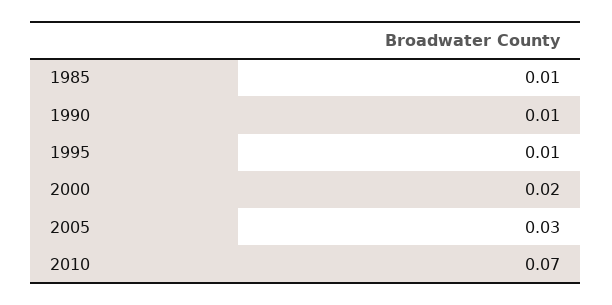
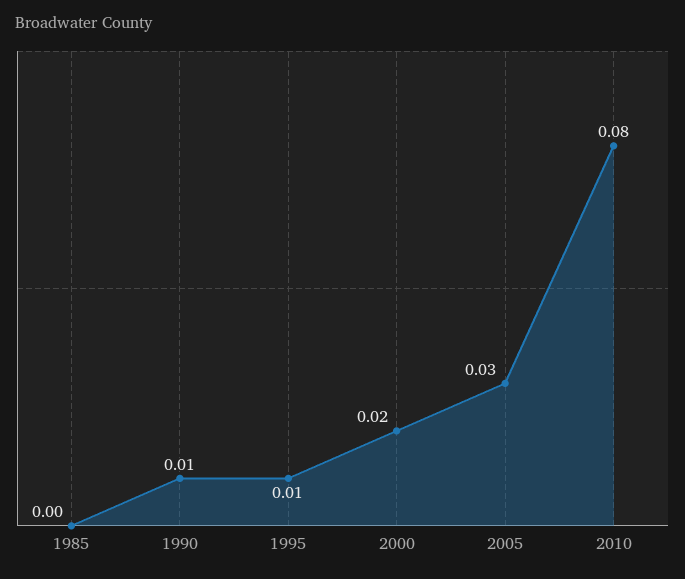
  {
-   "1985": 0.01,
+   "1985": 0,
    "1990": 0.01,
    "1995": 0.01,
    "2000": 0.02,
    "2005": 0.03,
-   "2010": 0.07
+   "2010": 0.08
  }

